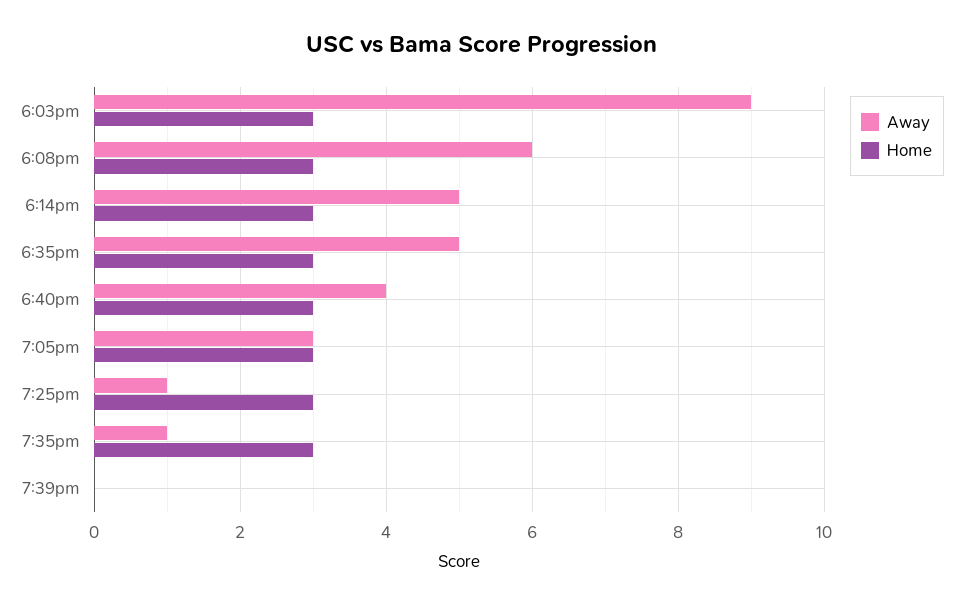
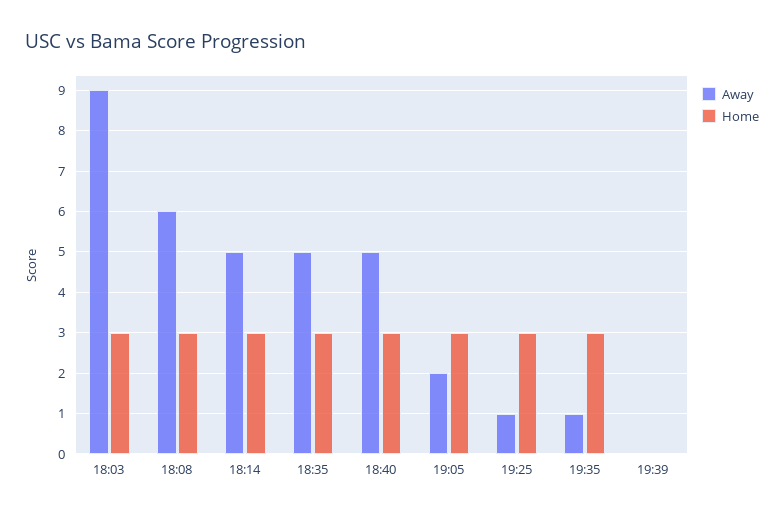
  {
    "Away": {
      "6:03pm": 9,
      "6:08pm": 6,
      "6:14pm": 5,
      "6:35pm": 5,
-     "6:40pm": 4,
+     "6:40pm": 5,
-     "7:05pm": 3,
+     "7:05pm": 2,
      "7:25pm": 1,
      "7:35pm": 1,
      "7:39pm": 0
    },
    "Home": {
      "6:03pm": 3,
      "6:08pm": 3,
      "6:14pm": 3,
      "6:35pm": 3,
      "6:40pm": 3,
      "7:05pm": 3,
      "7:25pm": 3,
      "7:35pm": 3,
      "7:39pm": 0
    }
  }

